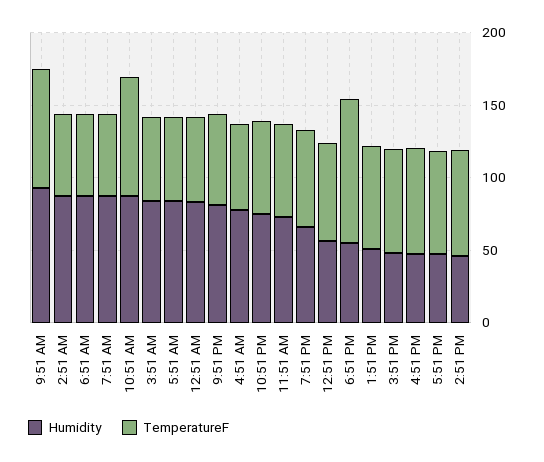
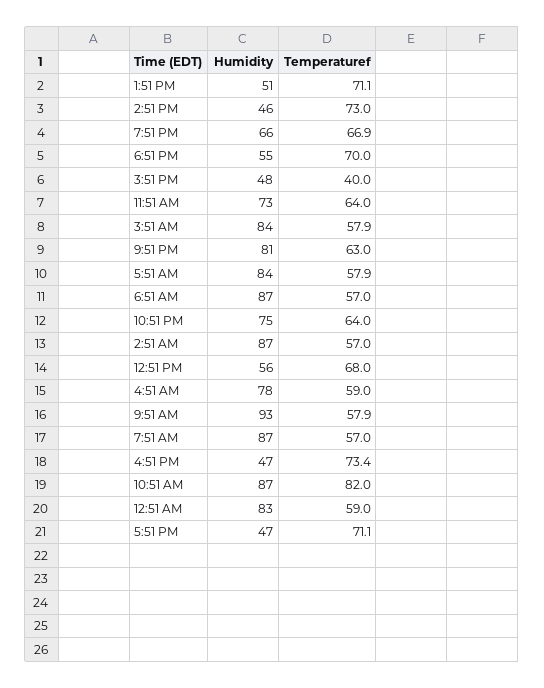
  {
    "Humidity": {
      "9:51 AM": 93,
      "2:51 AM": 87,
      "6:51 AM": 87,
      "7:51 AM": 87,
      "10:51 AM": 87,
      "3:51 AM": 84,
      "5:51 AM": 84,
      "12:51 AM": 83,
      "9:51 PM": 81,
      "4:51 AM": 78,
      "10:51 PM": 75,
      "11:51 AM": 73,
      "7:51 PM": 66,
      "12:51 PM": 56,
      "6:51 PM": 55,
      "1:51 PM": 51,
      "3:51 PM": 48,
      "4:51 PM": 47,
      "5:51 PM": 47,
      "2:51 PM": 46
    },
    "TemperatureF": {
-     "9:51 AM": 80,
+     "9:51 AM": 57.9,
      "2:51 AM": 57,
      "6:51 AM": 57,
      "7:51 AM": 57,
      "10:51 AM": 82,
      "3:51 AM": 57.9,
      "5:51 AM": 57.9,
      "12:51 AM": 59,
      "9:51 PM": 63,
      "4:51 AM": 59,
      "10:51 PM": 64,
      "11:51 AM": 64,
      "7:51 PM": 66.9,
      "12:51 PM": 68,
-     "6:51 PM": 100,
+     "6:51 PM": 70,
      "1:51 PM": 71.1,
-     "3:51 PM": 70,
+     "3:51 PM": 40,
      "4:51 PM": 73.4,
      "5:51 PM": 71.1,
      "2:51 PM": 73
    }
  }

